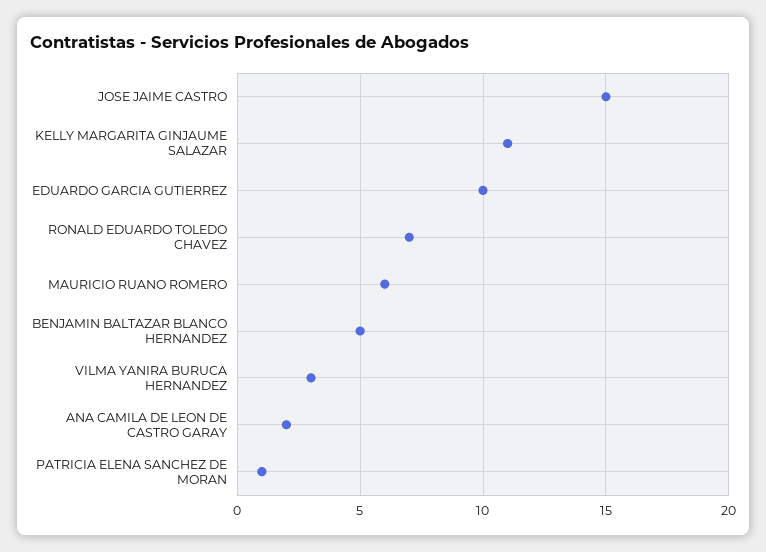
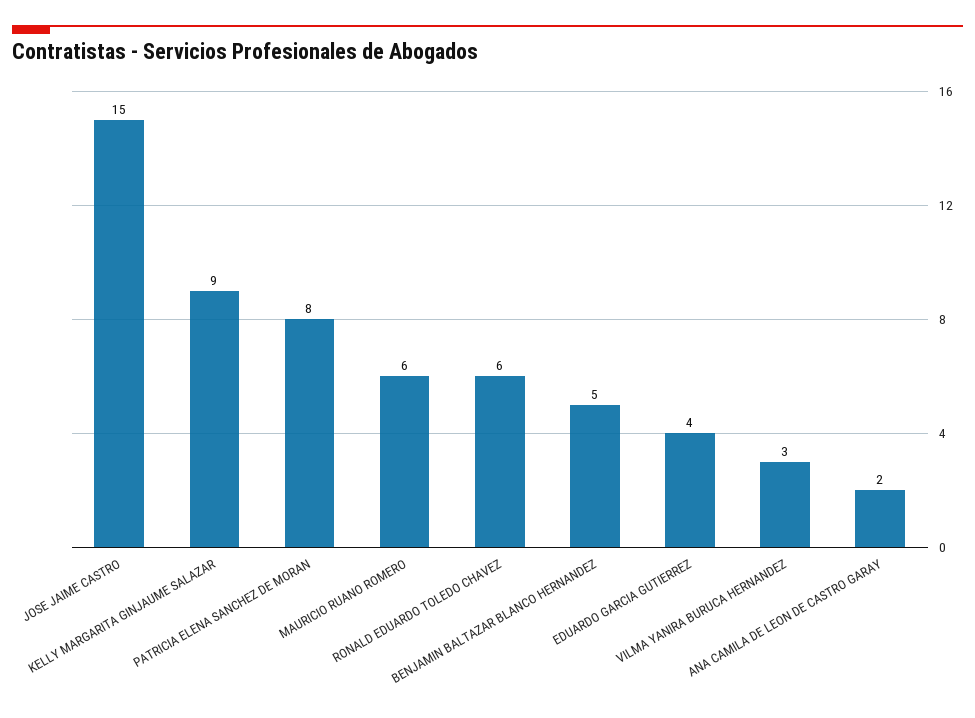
  {
    "JOSE JAIME CASTRO": 15,
-   "KELLY MARGARITA GINJAUME SALAZAR": 11,
+   "KELLY MARGARITA GINJAUME SALAZAR": 9,
-   "EDUARDO GARCIA GUTIERREZ": 10,
+   "EDUARDO GARCIA GUTIERREZ": 4,
-   "RONALD EDUARDO TOLEDO CHAVEZ": 7,
+   "RONALD EDUARDO TOLEDO CHAVEZ": 6,
    "MAURICIO RUANO ROMERO": 6,
    "BENJAMIN BALTAZAR BLANCO HERNANDEZ": 5,
    "VILMA YANIRA BURUCA HERNANDEZ": 3,
    "ANA CAMILA DE LEON DE CASTRO GARAY": 2,
-   "PATRICIA ELENA SANCHEZ DE MORAN": 1
+   "PATRICIA ELENA SANCHEZ DE MORAN": 8
  }

